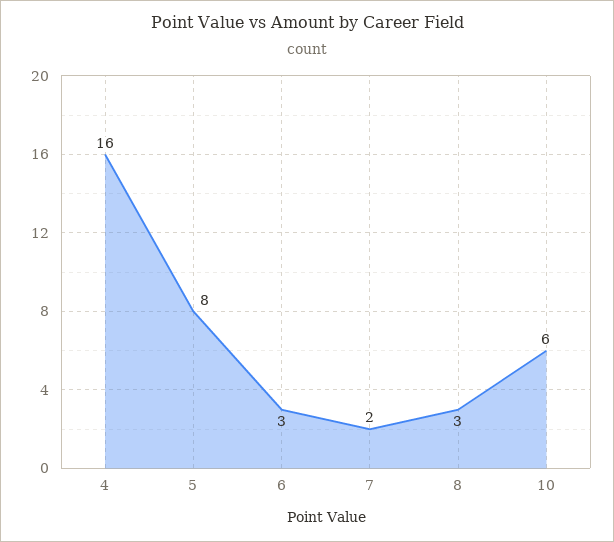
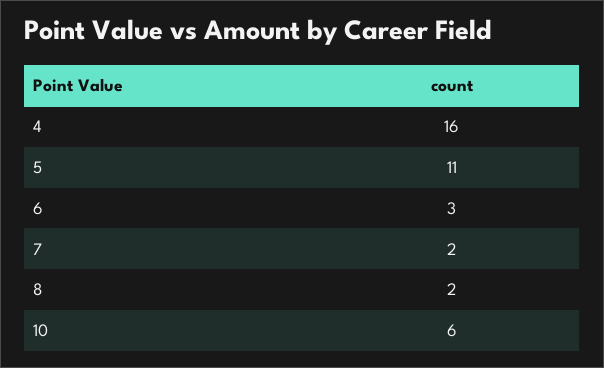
  {
    "4": 16,
-   "5": 8,
+   "5": 11,
    "6": 3,
    "7": 2,
-   "8": 3,
+   "8": 2,
    "10": 6
  }

